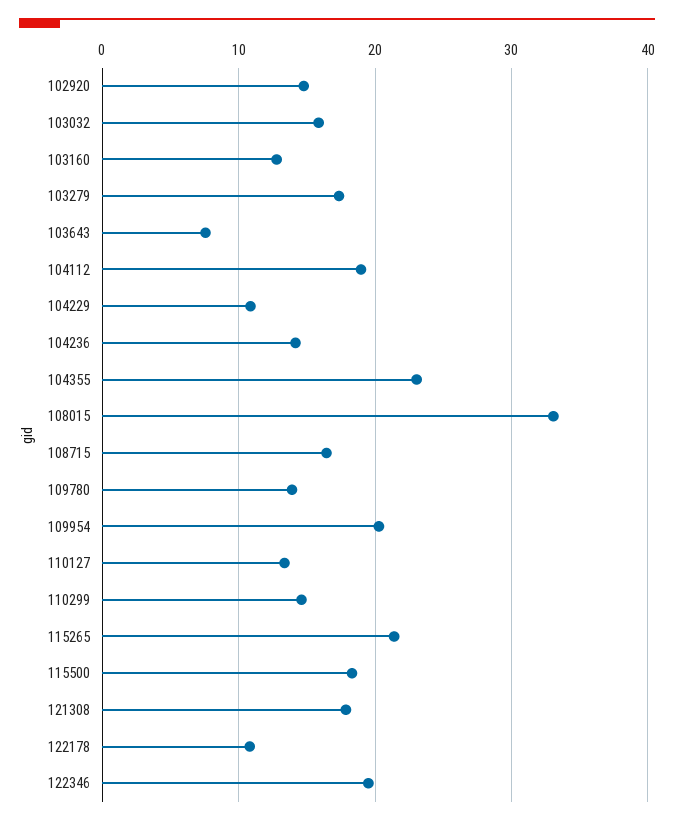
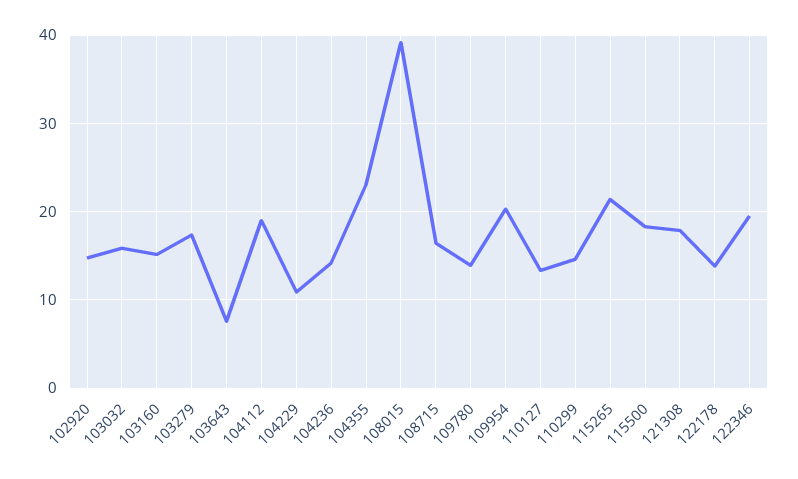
  {
    "102920": 15,
    "103032": 16,
-   "103160": 13,
+   "103160": 15,
    "103279": 17,
    "103643": 8,
    "104112": 19,
    "104229": 11,
    "104236": 14,
    "104355": 23,
-   "108015": 33,
+   "108015": 39,
    "108715": 16,
    "109780": 14,
    "109954": 20,
    "110127": 13,
    "110299": 15,
    "115265": 21,
    "115500": 18,
    "121308": 18,
-   "122178": 11,
+   "122178": 14,
    "122346": 20
  }

